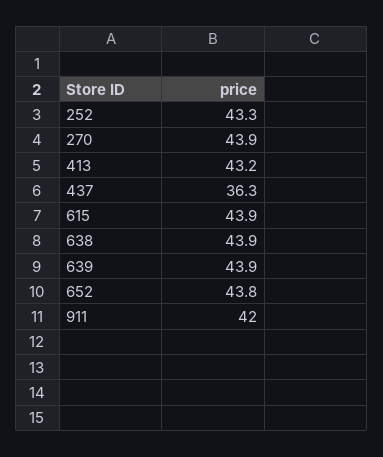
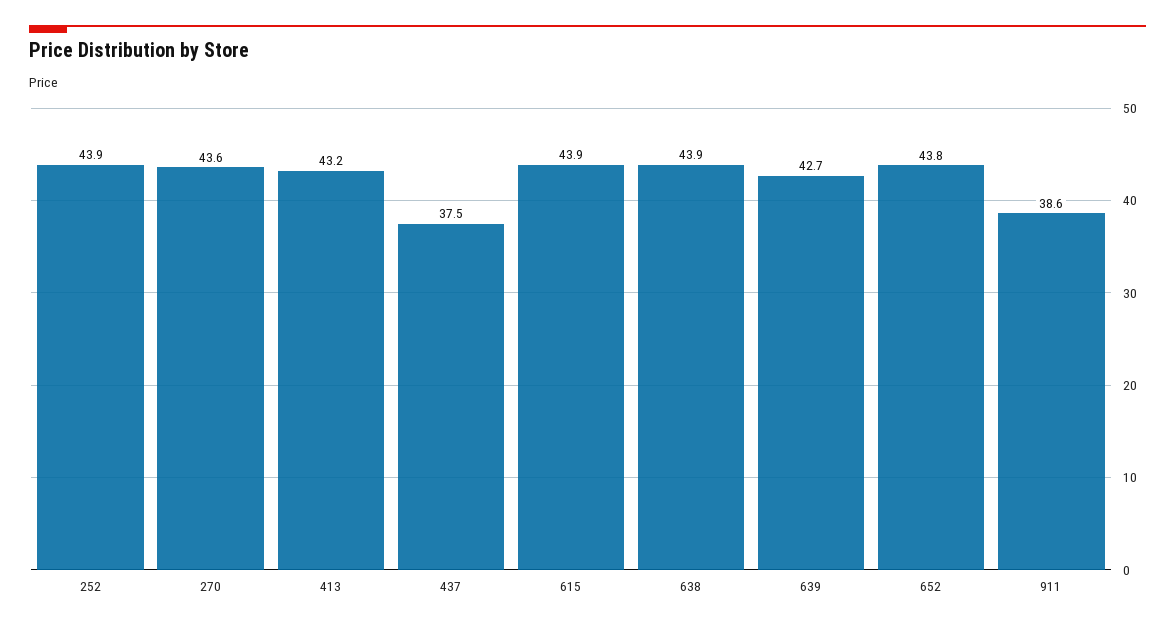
  {
-   "252": 43.3,
+   "252": 43.9,
-   "270": 43.9,
+   "270": 43.6,
    "413": 43.2,
-   "437": 36.3,
+   "437": 37.5,
    "615": 43.9,
    "638": 43.9,
-   "639": 43.9,
+   "639": 42.7,
    "652": 43.8,
-   "911": 42
+   "911": 38.6
  }

